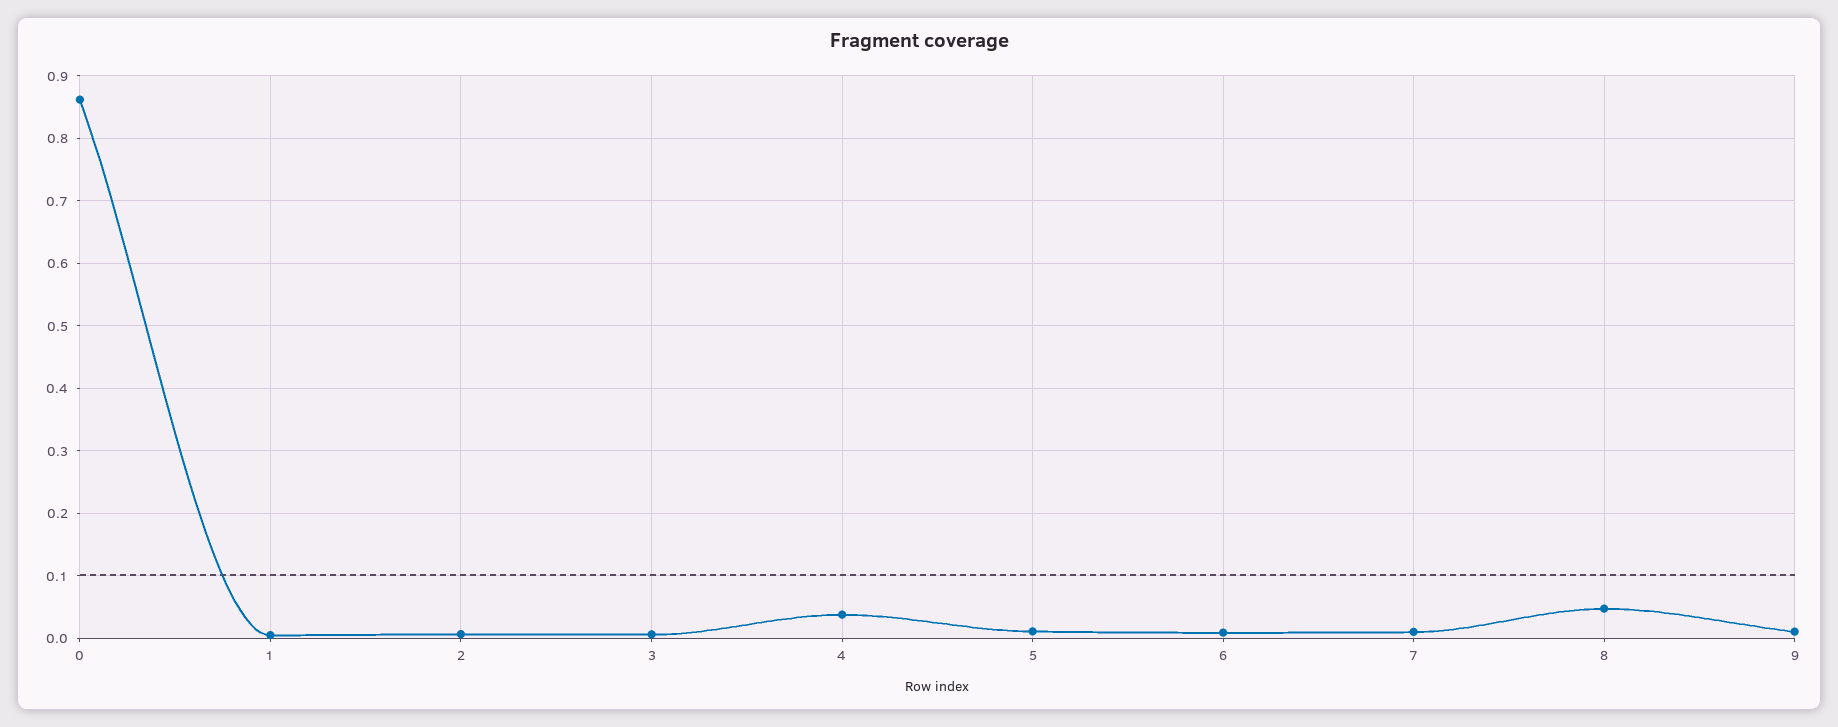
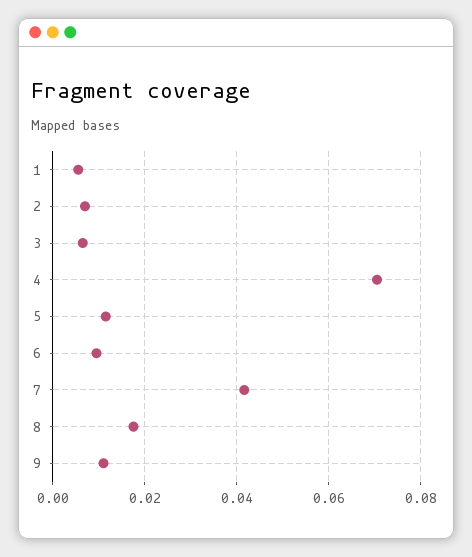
  {
-   "0": 0.86,
    "1": 0.006,
    "2": 0.008,
    "3": 0.006,
-   "4": 0.04,
+   "4": 0.07,
    "5": 0.012,
    "6": 0.01,
-   "7": 0.01,
+   "7": 0.042,
-   "8": 0.05,
+   "8": 0.018,
    "9": 0.012
  }

